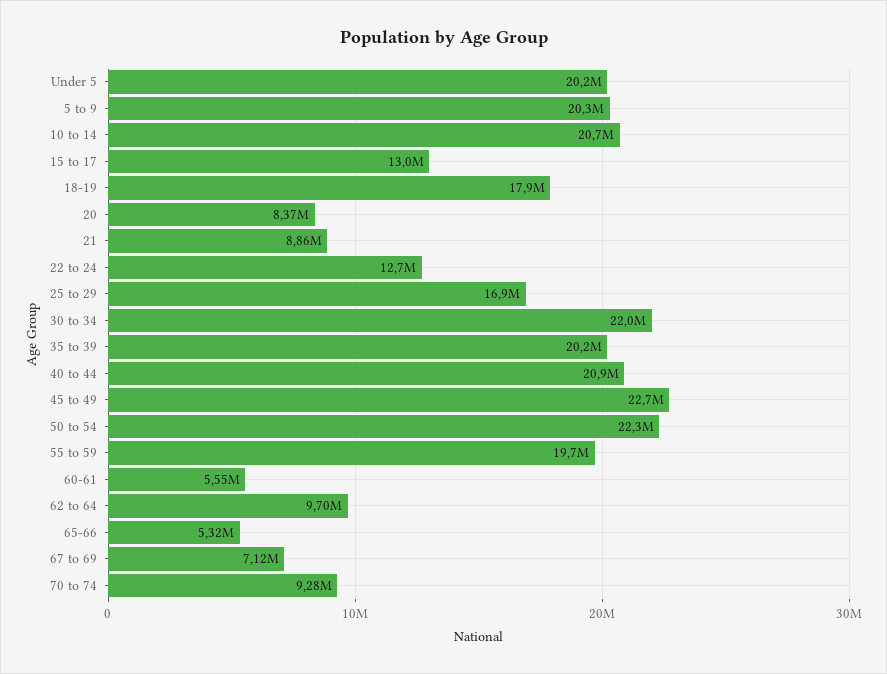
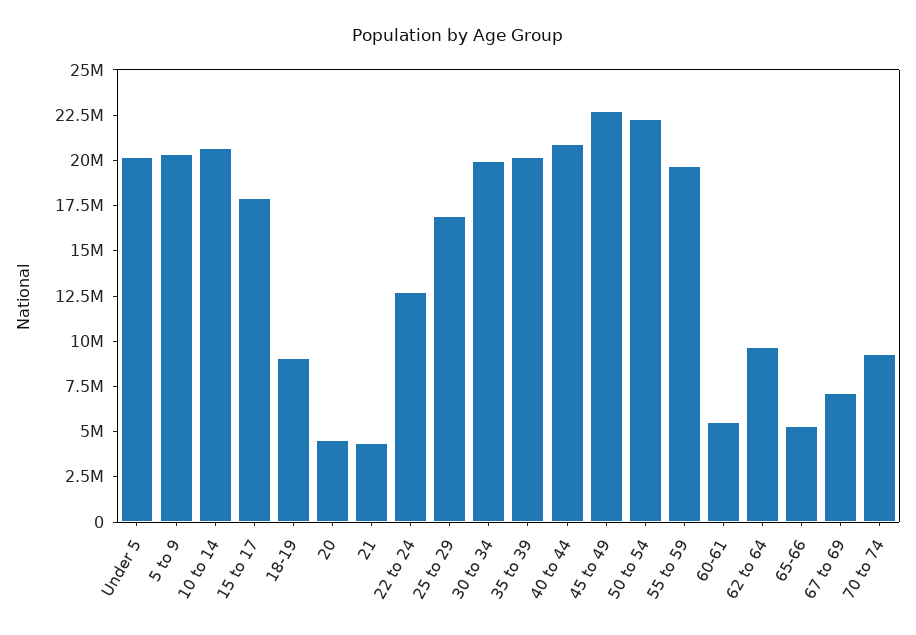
  {
    "Under 5": 20200000,
    "5 to 9": 20300000,
    "10 to 14": 20700000,
-   "15 to 17": 13000000,
+   "15 to 17": 18000000,
-   "18-19": 17900000,
+   "18-19": 9000000,
-   "20": 8370000,
+   "20": 4500000,
-   "21": 8860000,
+   "21": 4500000,
    "22 to 24": 12700000,
    "25 to 29": 16900000,
-   "30 to 34": 22000000,
+   "30 to 34": 20000000,
    "35 to 39": 20200000,
    "40 to 44": 20900000,
    "45 to 49": 22700000,
    "50 to 54": 22300000,
    "55 to 59": 19700000,
    "60-61": 5550000,
    "62 to 64": 9700000,
    "65-66": 5320000,
    "67 to 69": 7120000,
    "70 to 74": 9280000
  }

